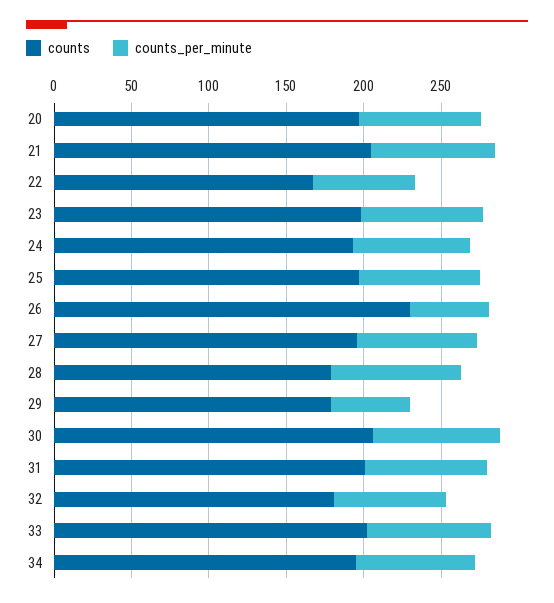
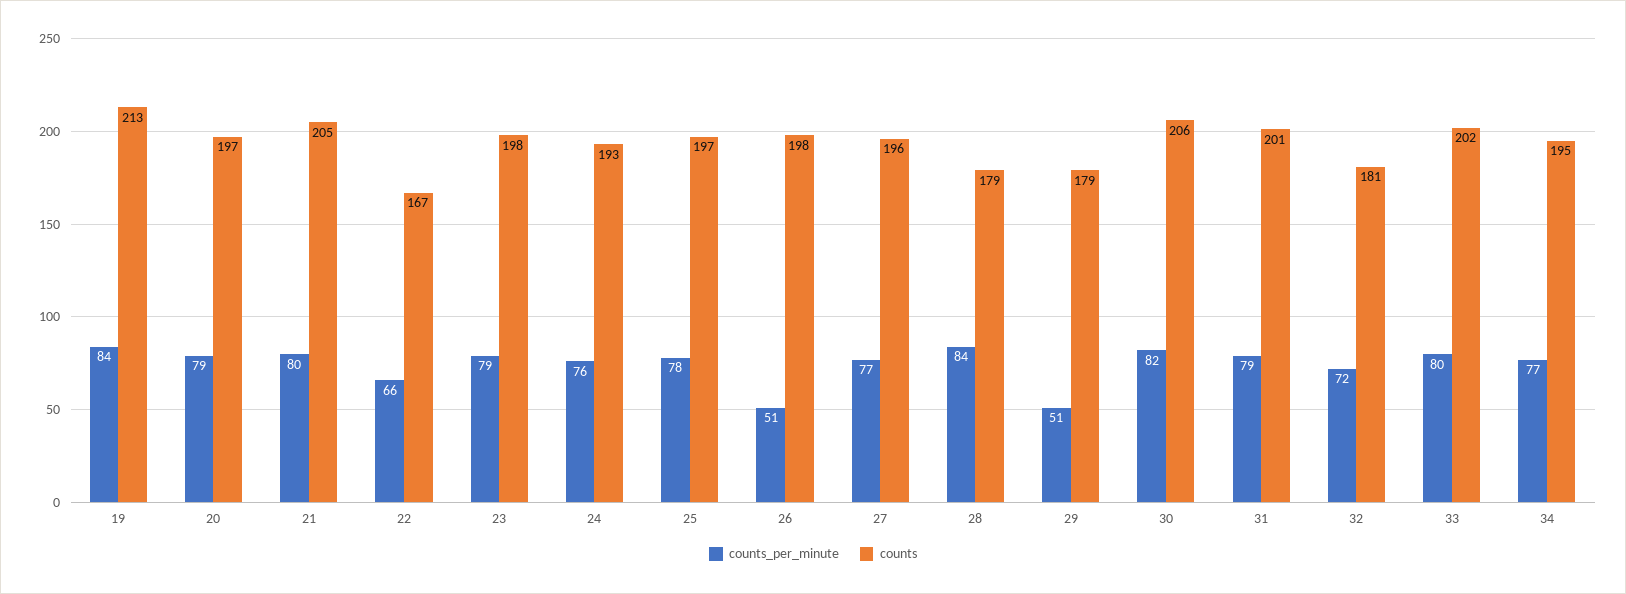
  {
    "counts": {
      "20": 197,
      "21": 205,
      "22": 167,
      "23": 198,
      "24": 193,
      "25": 197,
-     "26": 230,
+     "26": 198,
      "27": 196,
      "28": 179,
      "29": 179,
      "30": 206,
      "31": 201,
      "32": 181,
      "33": 202,
-     "34": 195
+     "34": 195,
+     "19": 213
    },
    "counts_per_minute": {
      "20": 79,
      "21": 80,
      "22": 66,
      "23": 79,
      "24": 76,
      "25": 78,
      "26": 51,
      "27": 77,
      "28": 84,
      "29": 51,
      "30": 82,
      "31": 79,
      "32": 72,
      "33": 80,
-     "34": 77
+     "34": 77,
+     "19": 84
    }
  }

